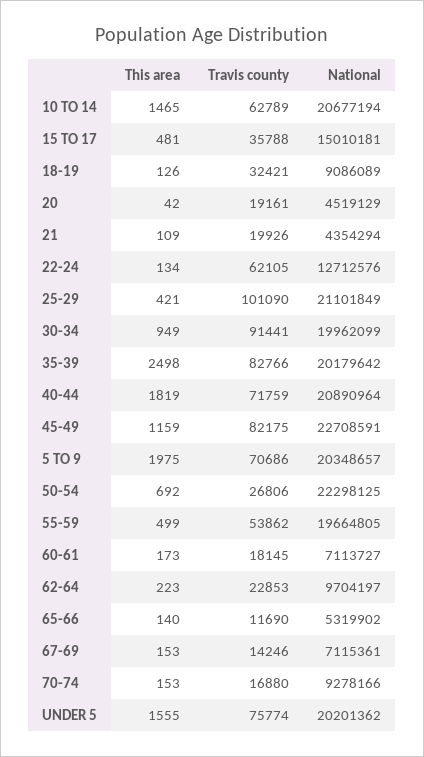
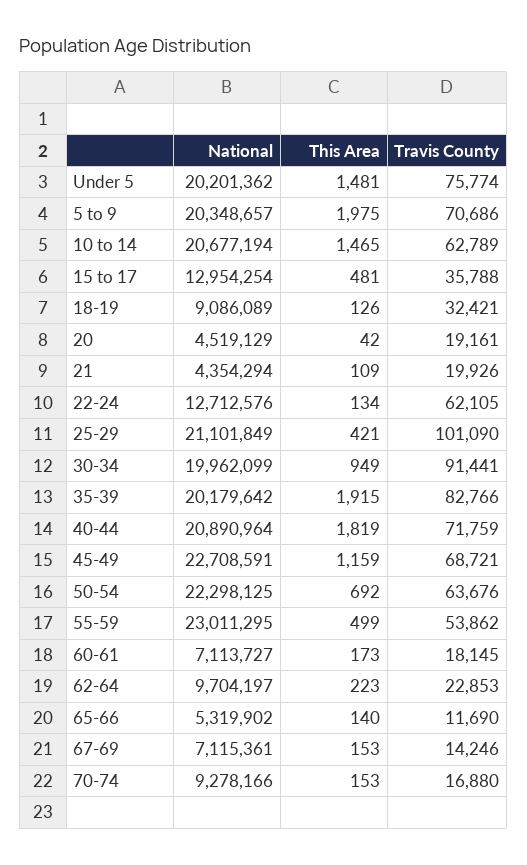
  {
    "This area": {
      "10 TO 14": 1465,
      "15 TO 17": 481,
      "18-19": 126,
      "20": 42,
      "21": 109,
      "22-24": 134,
      "25-29": 421,
      "30-34": 949,
-     "35-39": 2498,
+     "35-39": 1915,
      "40-44": 1819,
      "45-49": 1159,
      "5 TO 9": 1975,
      "50-54": 692,
      "55-59": 499,
      "60-61": 173,
      "62-64": 223,
      "65-66": 140,
      "67-69": 153,
      "70-74": 153,
-     "UNDER 5": 1555
+     "UNDER 5": 1481
    },
    "Travis county": {
      "10 TO 14": 62789,
      "15 TO 17": 35788,
      "18-19": 32421,
      "20": 19161,
      "21": 19926,
      "22-24": 62105,
      "25-29": 101090,
      "30-34": 91441,
      "35-39": 82766,
      "40-44": 71759,
-     "45-49": 82175,
+     "45-49": 68721,
      "5 TO 9": 70686,
-     "50-54": 26806,
+     "50-54": 63676,
      "55-59": 53862,
      "60-61": 18145,
      "62-64": 22853,
      "65-66": 11690,
      "67-69": 14246,
      "70-74": 16880,
      "UNDER 5": 75774
    },
    "National": {
      "10 TO 14": 20677194,
-     "15 TO 17": 15010181,
+     "15 TO 17": 12954254,
      "18-19": 9086089,
      "20": 4519129,
      "21": 4354294,
      "22-24": 12712576,
      "25-29": 21101849,
      "30-34": 19962099,
      "35-39": 20179642,
      "40-44": 20890964,
      "45-49": 22708591,
      "5 TO 9": 20348657,
      "50-54": 22298125,
-     "55-59": 19664805,
+     "55-59": 23011295,
      "60-61": 7113727,
      "62-64": 9704197,
      "65-66": 5319902,
      "67-69": 7115361,
      "70-74": 9278166,
      "UNDER 5": 20201362
    }
  }

